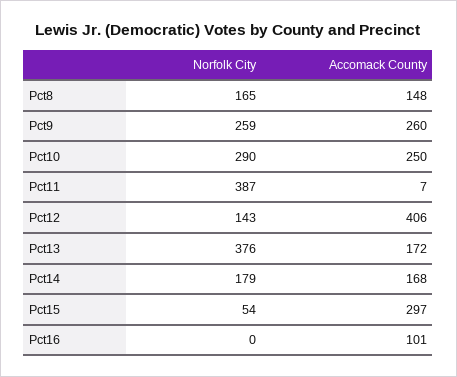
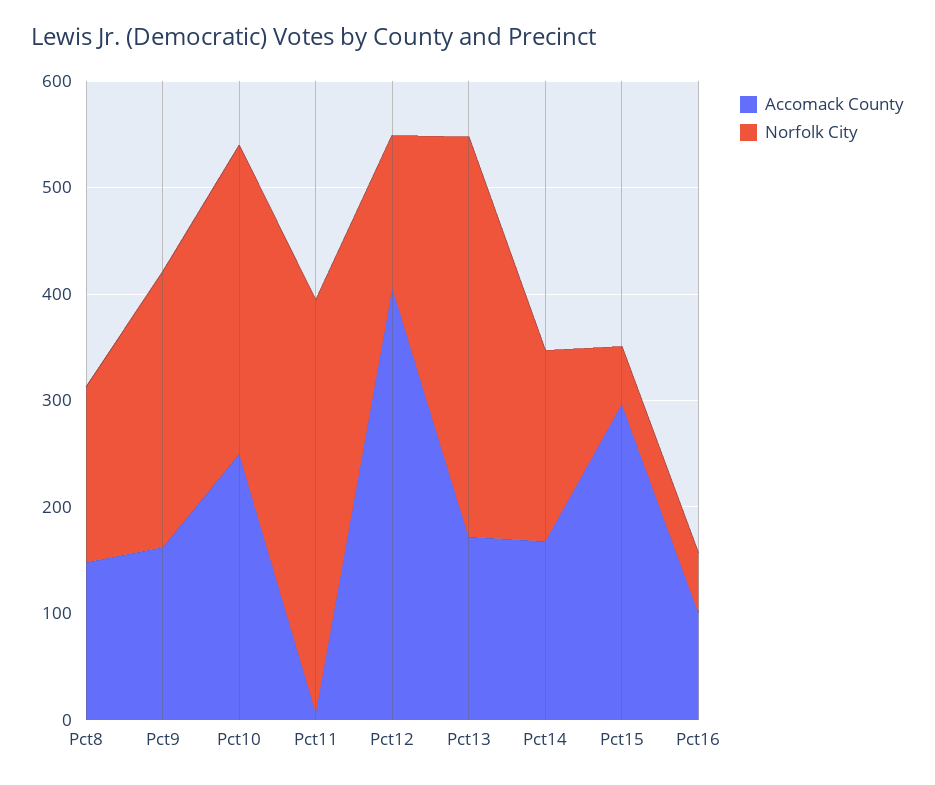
  {
    "Norfolk City": {
      "Pct8": 165,
      "Pct9": 259,
      "Pct10": 290,
      "Pct11": 387,
      "Pct12": 143,
      "Pct13": 376,
      "Pct14": 179,
      "Pct15": 54,
-     "Pct16": 0
+     "Pct16": 60
    },
    "Accomack County": {
      "Pct8": 148,
-     "Pct9": 260,
+     "Pct9": 160,
      "Pct10": 250,
      "Pct11": 7,
      "Pct12": 406,
      "Pct13": 172,
      "Pct14": 168,
      "Pct15": 297,
      "Pct16": 101
    }
  }

